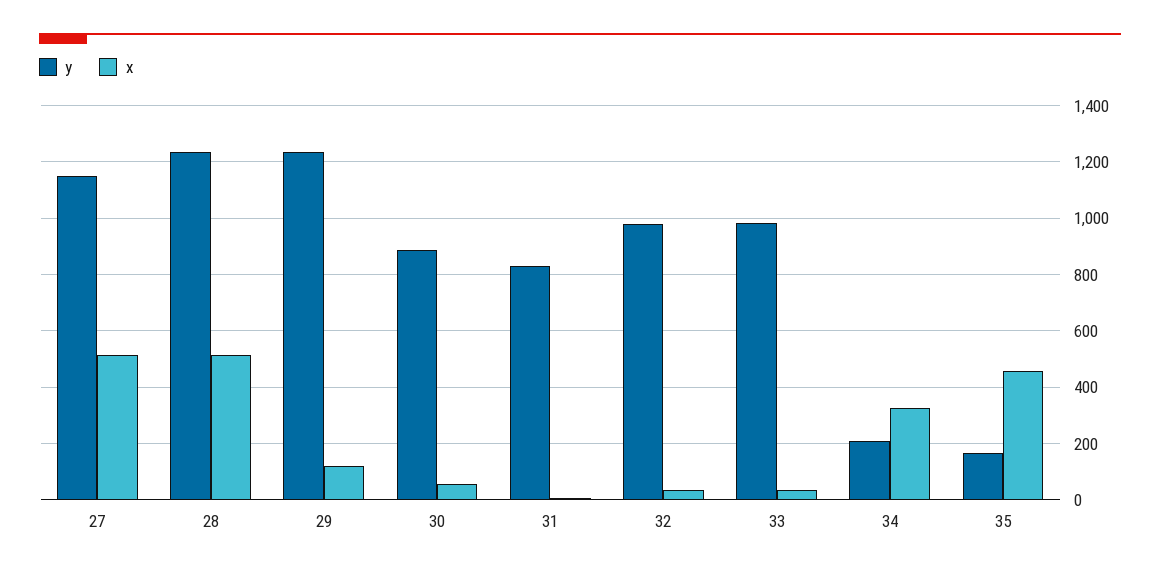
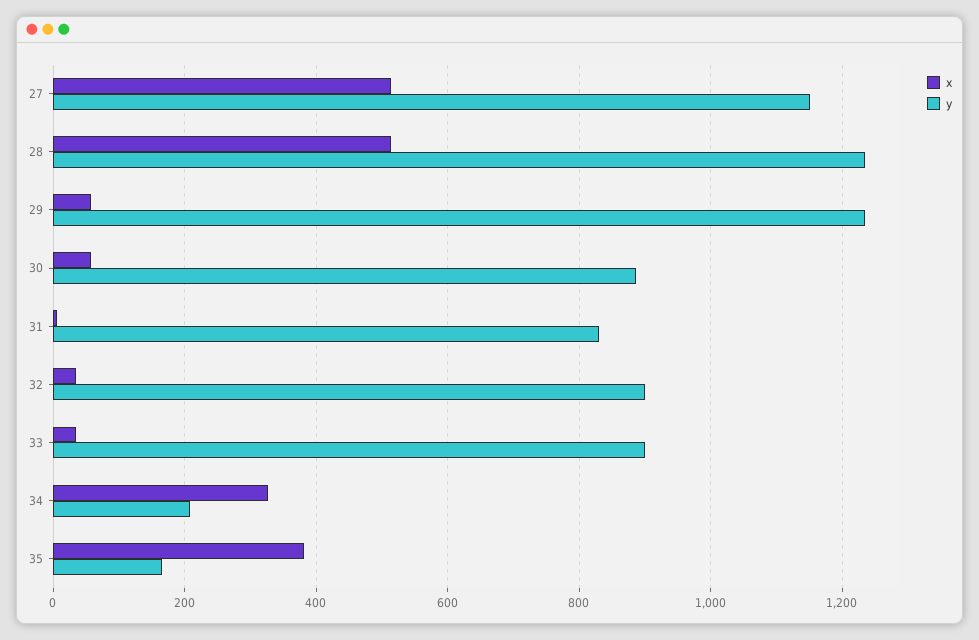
  {
    "y": {
      "27": 1160,
      "28": 1240,
      "29": 1240,
      "30": 880,
      "31": 820,
-     "32": 975,
+     "32": 900,
-     "33": 975,
+     "33": 900,
      "34": 200,
      "35": 160
    },
    "x": {
      "27": 520,
      "28": 520,
-     "29": 125,
+     "29": 60,
      "30": 60,
      "31": 0,
      "32": 40,
      "33": 40,
      "34": 320,
-     "35": 450
+     "35": 380
    }
  }

